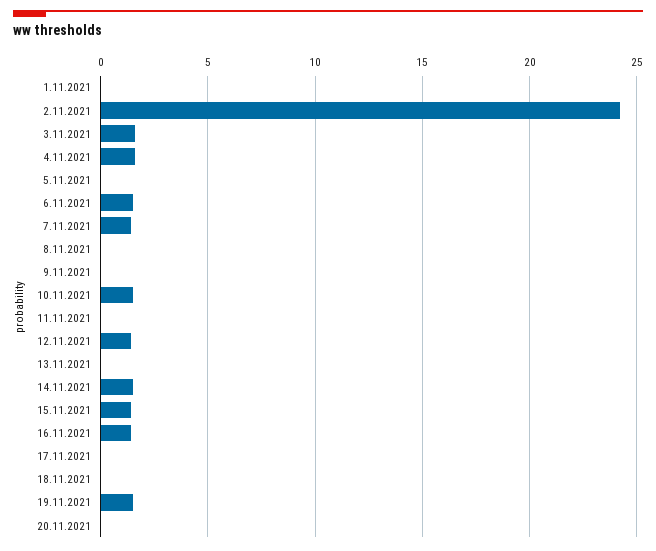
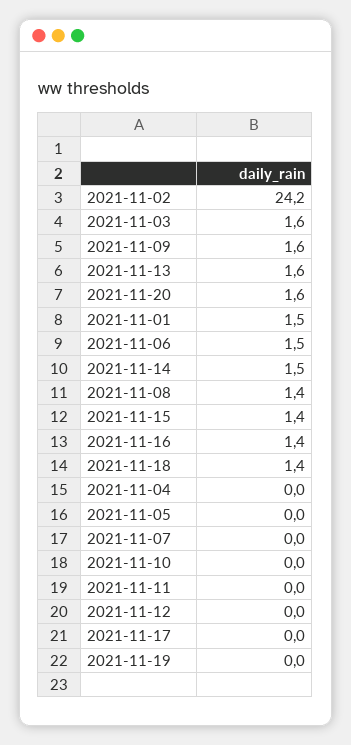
  {
-   "1.11.2021": 0,
+   "1.11.2021": 1.5,
    "2.11.2021": 24.2,
    "3.11.2021": 1.6,
-   "4.11.2021": 1.5,
+   "4.11.2021": 0,
    "5.11.2021": 0,
    "6.11.2021": 1.5,
-   "7.11.2021": 1.5,
+   "7.11.2021": 0,
-   "8.11.2021": 0,
+   "8.11.2021": 1.4,
-   "9.11.2021": 0,
+   "9.11.2021": 1.6,
-   "10.11.2021": 1.5,
+   "10.11.2021": 0,
    "11.11.2021": 0,
-   "12.11.2021": 1.5,
+   "12.11.2021": 0,
-   "13.11.2021": 0,
+   "13.11.2021": 1.6,
    "14.11.2021": 1.5,
    "15.11.2021": 1.4,
    "16.11.2021": 1.4,
    "17.11.2021": 0,
-   "18.11.2021": 0,
+   "18.11.2021": 1.4,
-   "19.11.2021": 1.5,
+   "19.11.2021": 0,
-   "20.11.2021": 0
+   "20.11.2021": 1.6
  }

